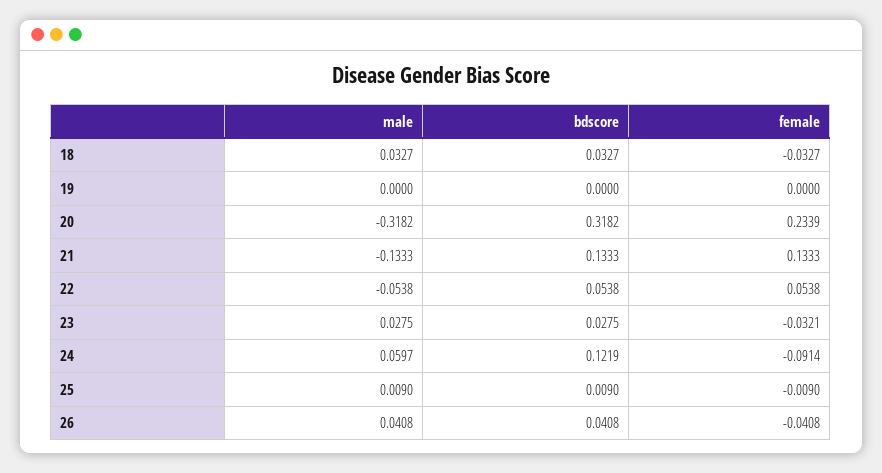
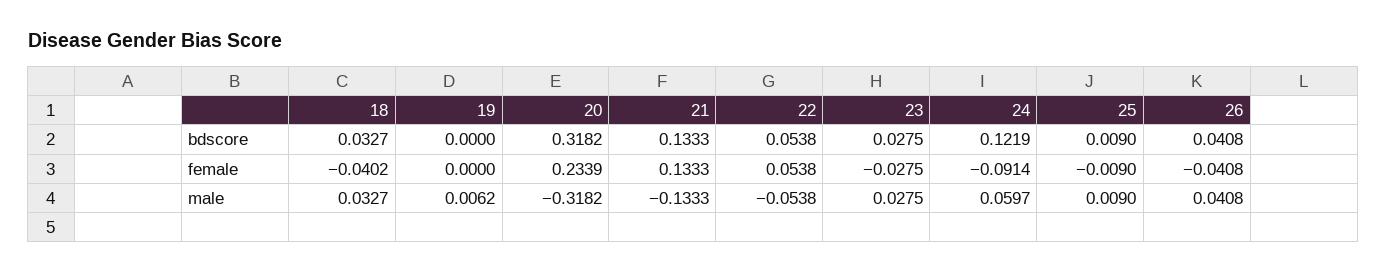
  {
    "male": {
      "18": 0.0327,
-     "19": 0,
+     "19": 0.0062,
      "20": -0.3182,
      "21": -0.1333,
      "22": -0.0538,
      "23": 0.0275,
      "24": 0.0597,
      "25": 0.009,
      "26": 0.0408
    },
    "bdscore": {
      "18": 0.0327,
      "19": 0,
      "20": 0.3182,
      "21": 0.1333,
      "22": 0.0538,
      "23": 0.0275,
      "24": 0.1219,
      "25": 0.009,
      "26": 0.0408
    },
    "female": {
-     "18": -0.0327,
+     "18": -0.0402,
      "19": 0,
      "20": 0.2339,
      "21": 0.1333,
      "22": 0.0538,
-     "23": -0.0321,
+     "23": -0.0275,
      "24": -0.0914,
      "25": -0.009,
      "26": -0.0408
    }
  }

